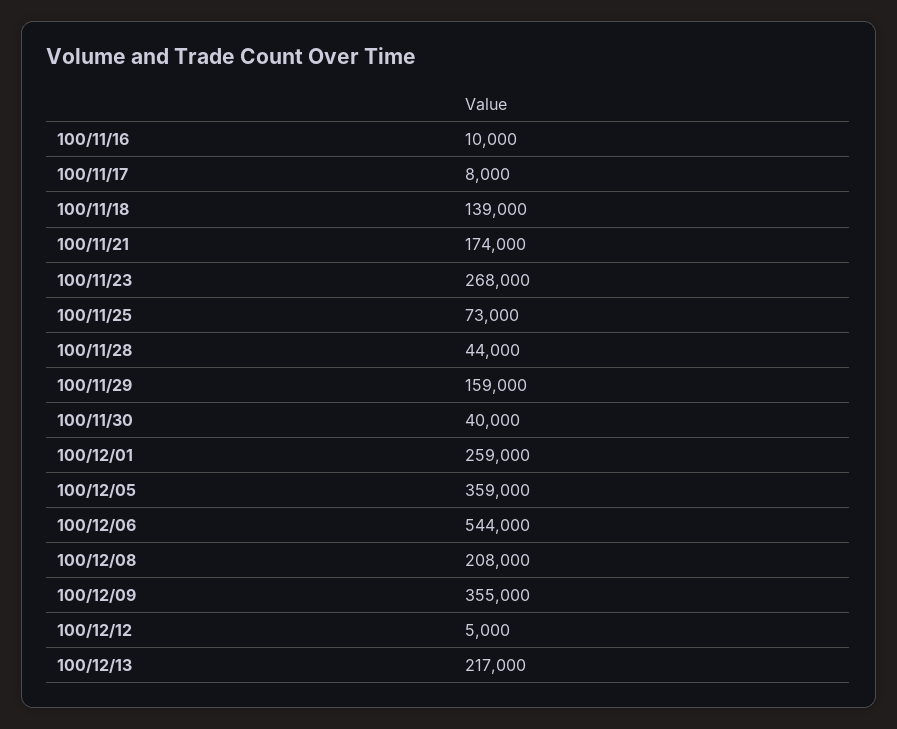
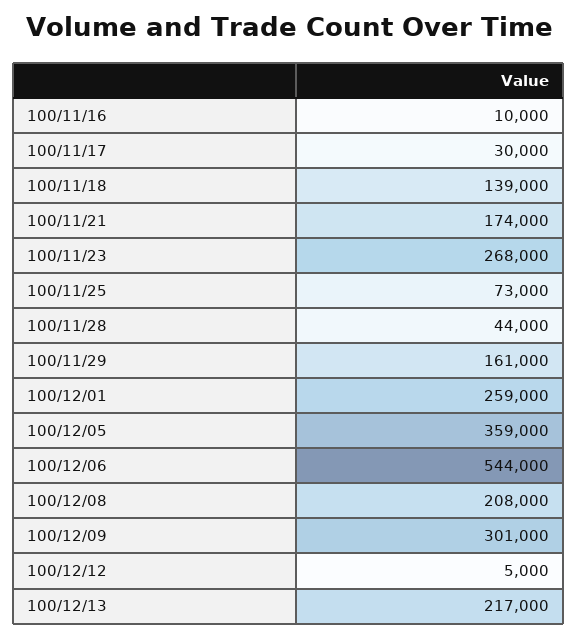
  {
    "100/11/16": 10000,
-   "100/11/17": 8000,
+   "100/11/17": 30000,
    "100/11/18": 139000,
    "100/11/21": 174000,
    "100/11/23": 268000,
    "100/11/25": 73000,
    "100/11/28": 44000,
-   "100/11/29": 159000,
+   "100/11/29": 161000,
-   "100/11/30": 40000,
    "100/12/01": 259000,
    "100/12/05": 359000,
    "100/12/06": 544000,
    "100/12/08": 208000,
-   "100/12/09": 355000,
+   "100/12/09": 301000,
    "100/12/12": 5000,
    "100/12/13": 217000
  }

